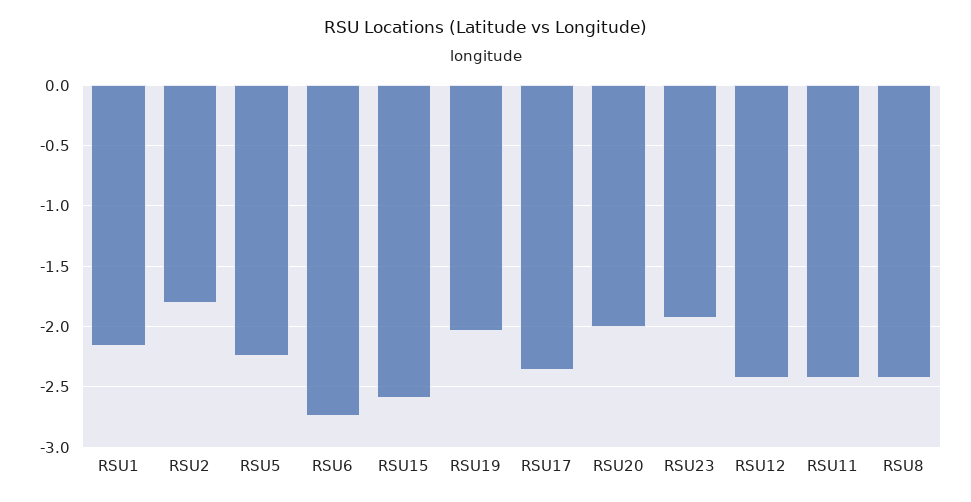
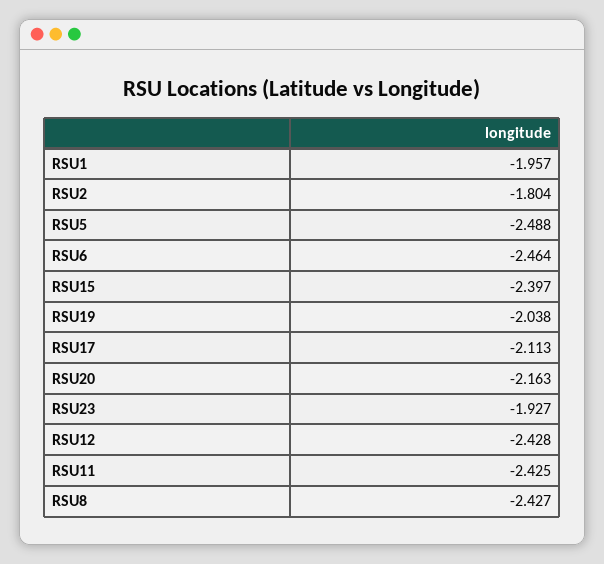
  {
-   "RSU1": -2.15,
+   "RSU1": -1.957,
    "RSU2": -1.804,
-   "RSU5": -2.25,
+   "RSU5": -2.488,
-   "RSU6": -2.75,
+   "RSU6": -2.464,
-   "RSU15": -2.6,
+   "RSU15": -2.397,
    "RSU19": -2.038,
-   "RSU17": -2.35,
+   "RSU17": -2.113,
-   "RSU20": -2,
+   "RSU20": -2.163,
    "RSU23": -1.927,
    "RSU12": -2.428,
    "RSU11": -2.425,
    "RSU8": -2.427
  }

